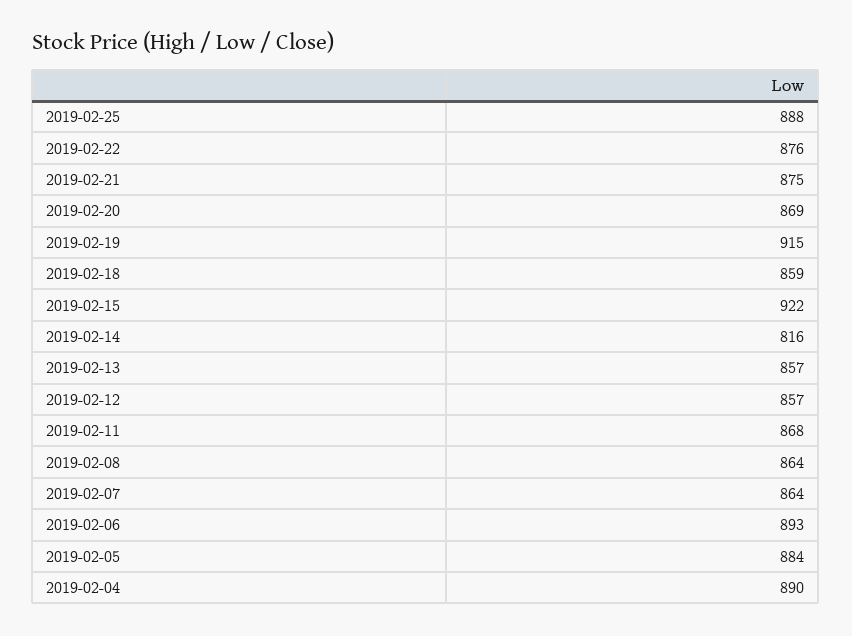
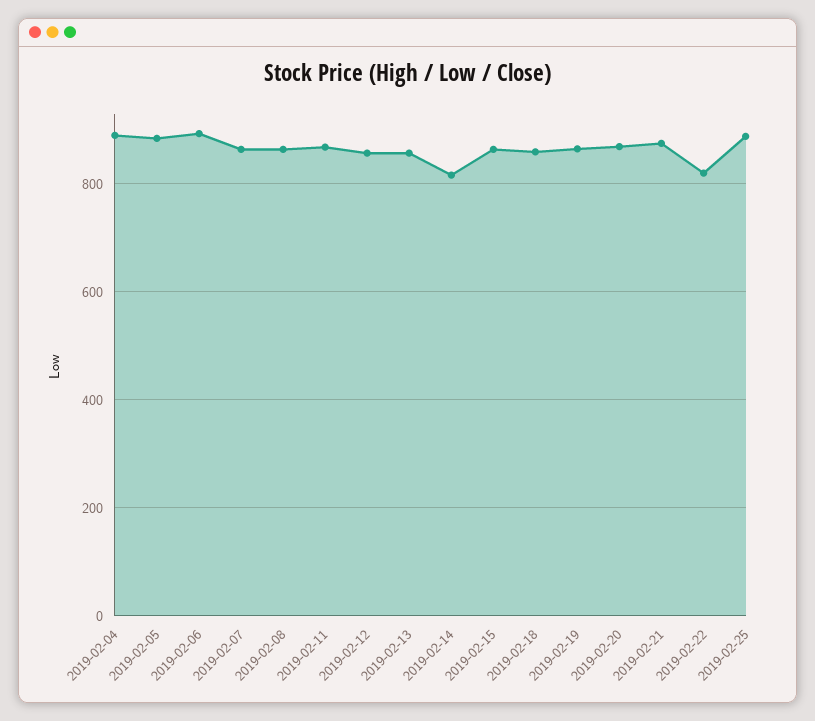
  {
    "2019-02-25": 888,
-   "2019-02-22": 876,
+   "2019-02-22": 820,
    "2019-02-21": 875,
    "2019-02-20": 869,
-   "2019-02-19": 915,
+   "2019-02-19": 860,
    "2019-02-18": 859,
-   "2019-02-15": 922,
+   "2019-02-15": 860,
    "2019-02-14": 816,
    "2019-02-13": 857,
    "2019-02-12": 857,
    "2019-02-11": 868,
    "2019-02-08": 864,
    "2019-02-07": 864,
    "2019-02-06": 893,
    "2019-02-05": 884,
    "2019-02-04": 890
  }

